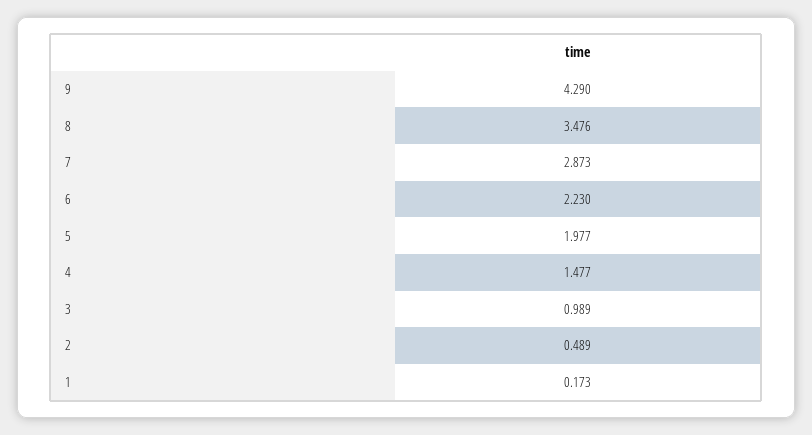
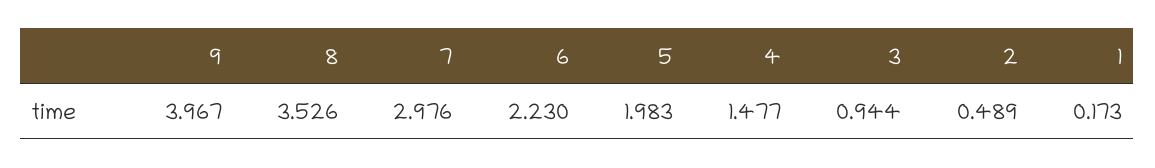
  {
-   "9": 4.29,
+   "9": 3.967,
-   "8": 3.476,
+   "8": 3.526,
-   "7": 2.873,
+   "7": 2.976,
    "6": 2.23,
-   "5": 1.977,
+   "5": 1.983,
    "4": 1.477,
-   "3": 0.989,
+   "3": 0.944,
    "2": 0.489,
    "1": 0.173
  }

